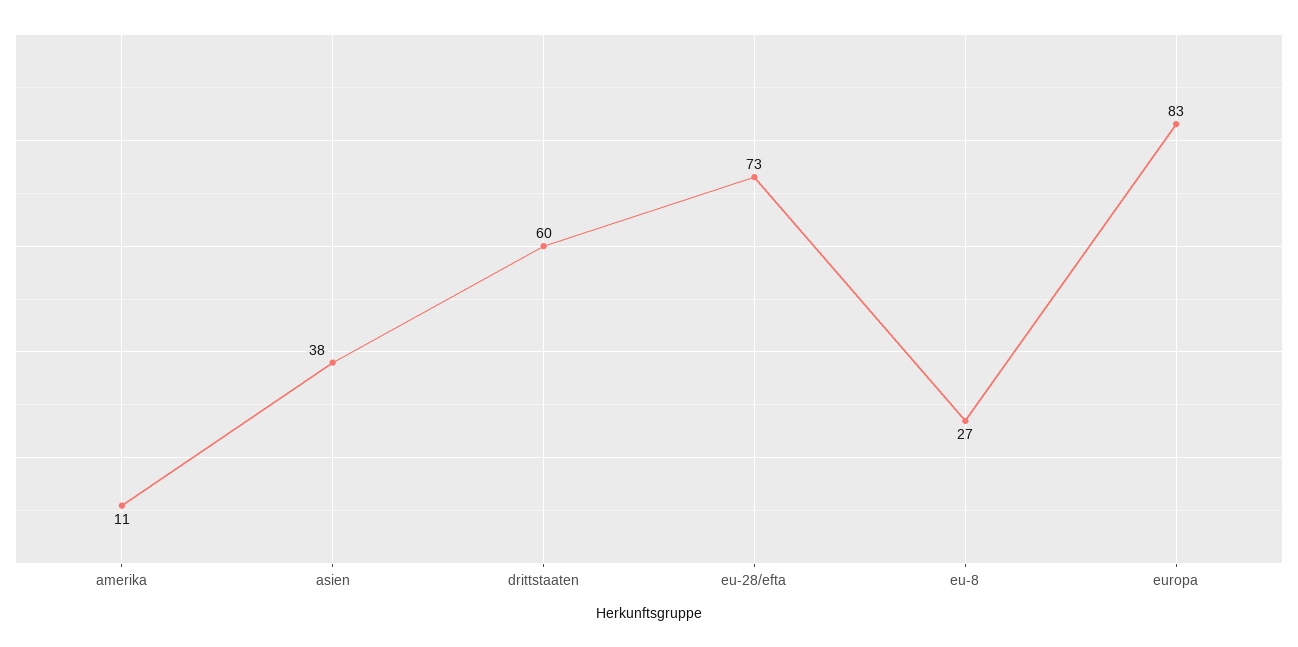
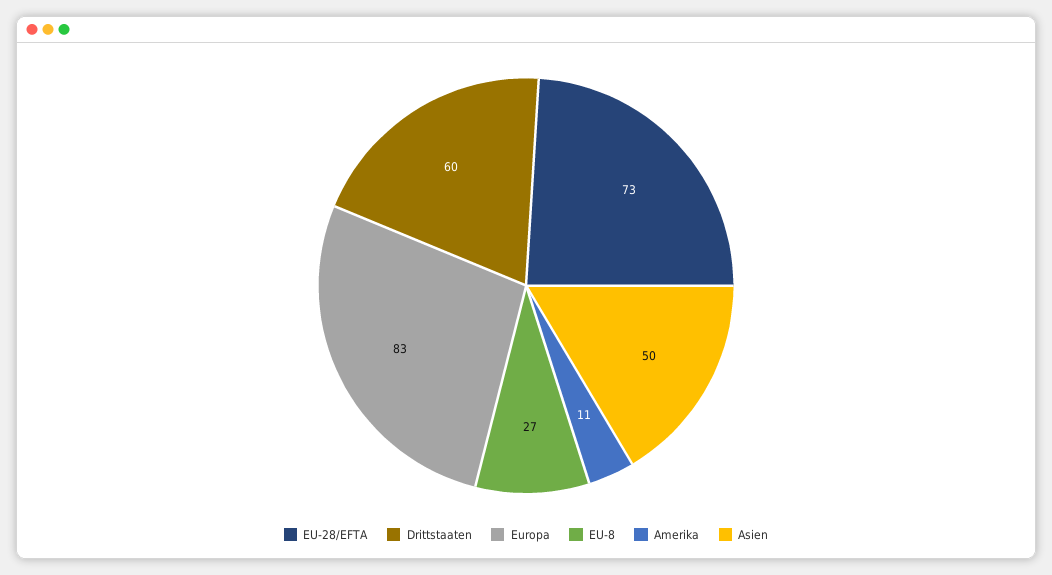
  {
    "amerika": 11,
-   "asien": 38,
+   "asien": 50,
    "drittstaaten": 60,
    "eu-28/efta": 73,
    "eu-8": 27,
    "europa": 83
  }

